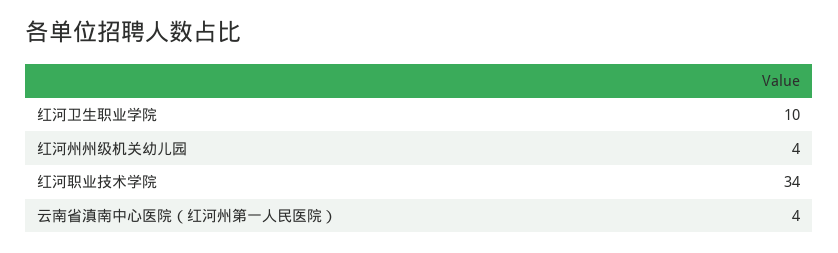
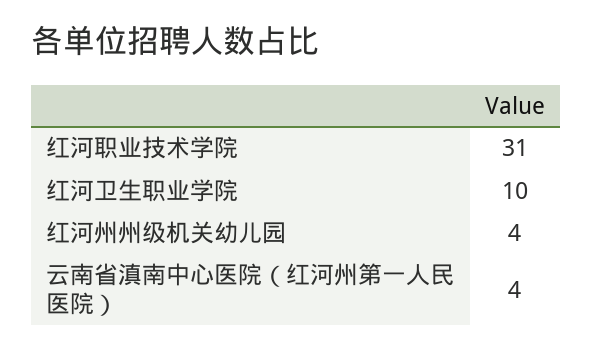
  {
    "红河卫生职业学院": 10,
    "红河州州级机关幼儿园": 4,
-   "红河职业技术学院": 34,
+   "红河职业技术学院": 31,
    "云南省滇南中心医院（红河州第一人民医院）": 4
  }

